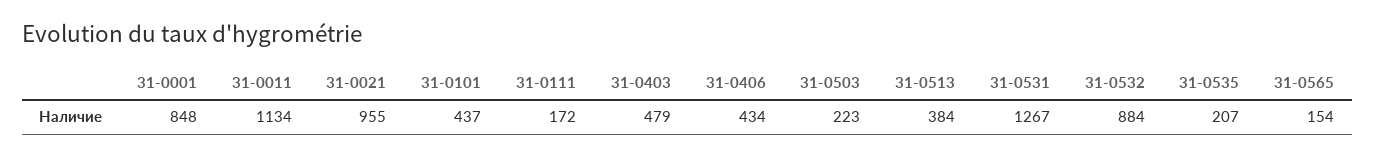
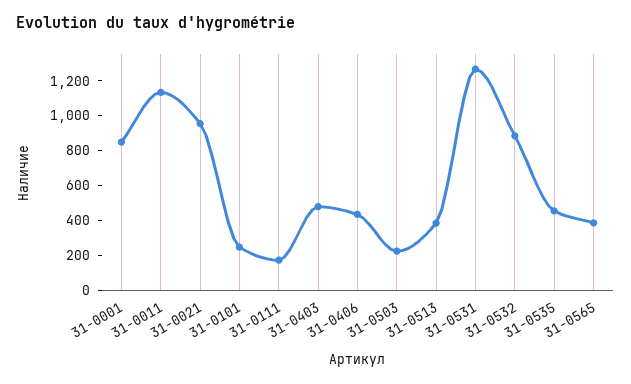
  {
    "31-0001": 848,
    "31-0011": 1134,
    "31-0021": 955,
-   "31-0101": 437,
+   "31-0101": 250,
    "31-0111": 172,
    "31-0403": 479,
    "31-0406": 434,
    "31-0503": 223,
    "31-0513": 384,
    "31-0531": 1267,
    "31-0532": 884,
-   "31-0535": 207,
+   "31-0535": 450,
-   "31-0565": 154
+   "31-0565": 400
  }

